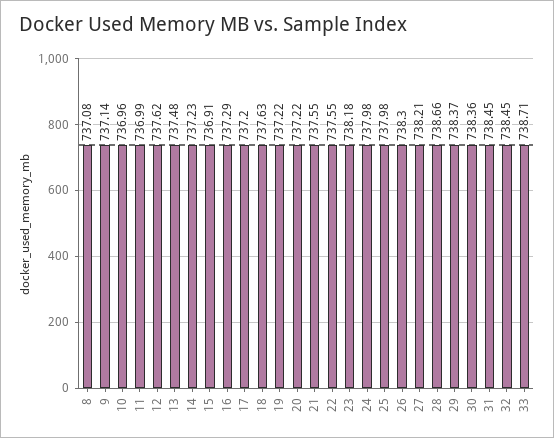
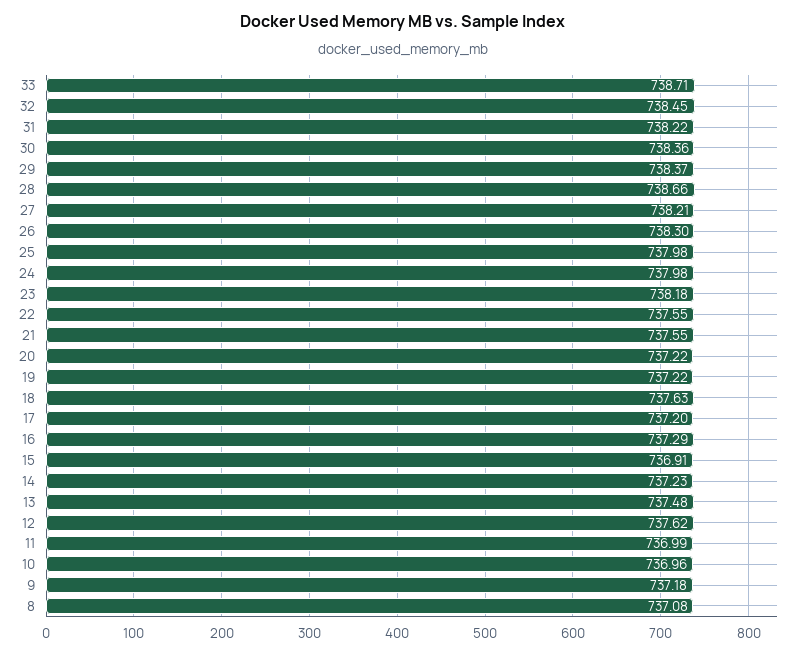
  {
    "8": 737.08,
-   "9": 737.14,
+   "9": 737.18,
    "10": 736.96,
    "11": 736.99,
    "12": 737.62,
    "13": 737.48,
    "14": 737.23,
    "15": 736.91,
    "16": 737.29,
    "17": 737.2,
    "18": 737.63,
    "19": 737.22,
    "20": 737.22,
    "21": 737.55,
    "22": 737.55,
    "23": 738.18,
    "24": 737.98,
    "25": 737.98,
    "26": 738.3,
    "27": 738.21,
    "28": 738.66,
    "29": 738.37,
    "30": 738.36,
-   "31": 738.45,
+   "31": 738.22,
    "32": 738.45,
    "33": 738.71
  }

